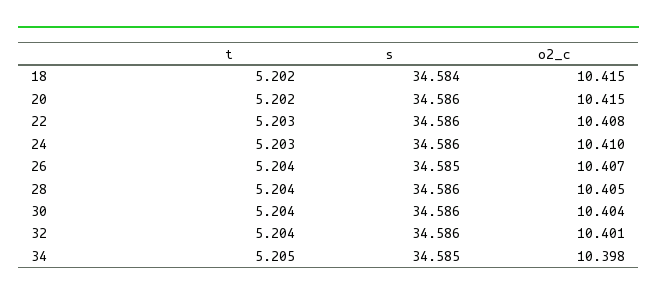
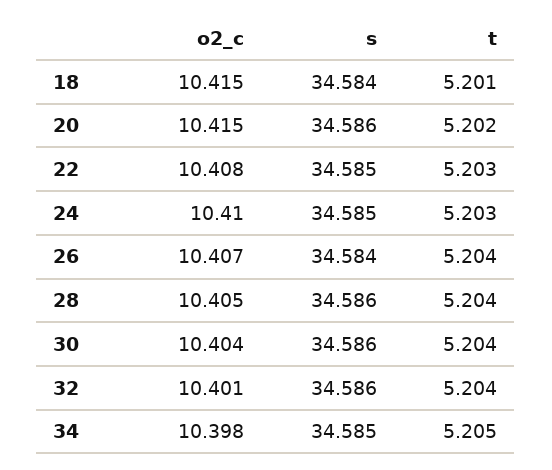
  {
    "t": {
-     "18": 5.202,
+     "18": 5.201,
      "20": 5.202,
      "22": 5.203,
      "24": 5.203,
      "26": 5.204,
      "28": 5.204,
      "30": 5.204,
      "32": 5.204,
      "34": 5.205
    },
    "s": {
      "18": 34.584,
      "20": 34.586,
-     "22": 34.586,
+     "22": 34.585,
-     "24": 34.586,
+     "24": 34.585,
-     "26": 34.585,
+     "26": 34.584,
      "28": 34.586,
      "30": 34.586,
      "32": 34.586,
      "34": 34.585
    },
    "o2_c": {
      "18": 10.415,
      "20": 10.415,
      "22": 10.408,
      "24": 10.41,
      "26": 10.407,
      "28": 10.405,
      "30": 10.404,
      "32": 10.401,
      "34": 10.398
    }
  }

